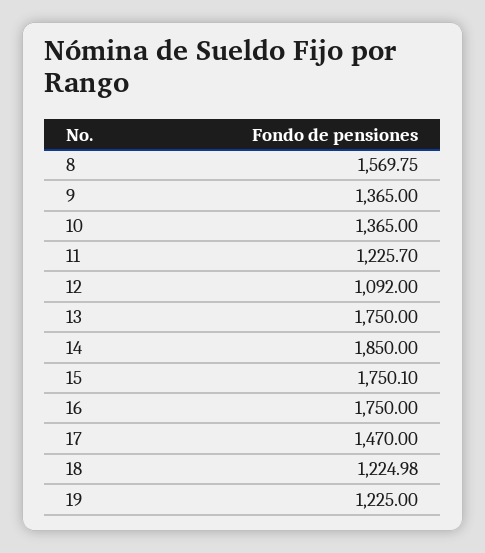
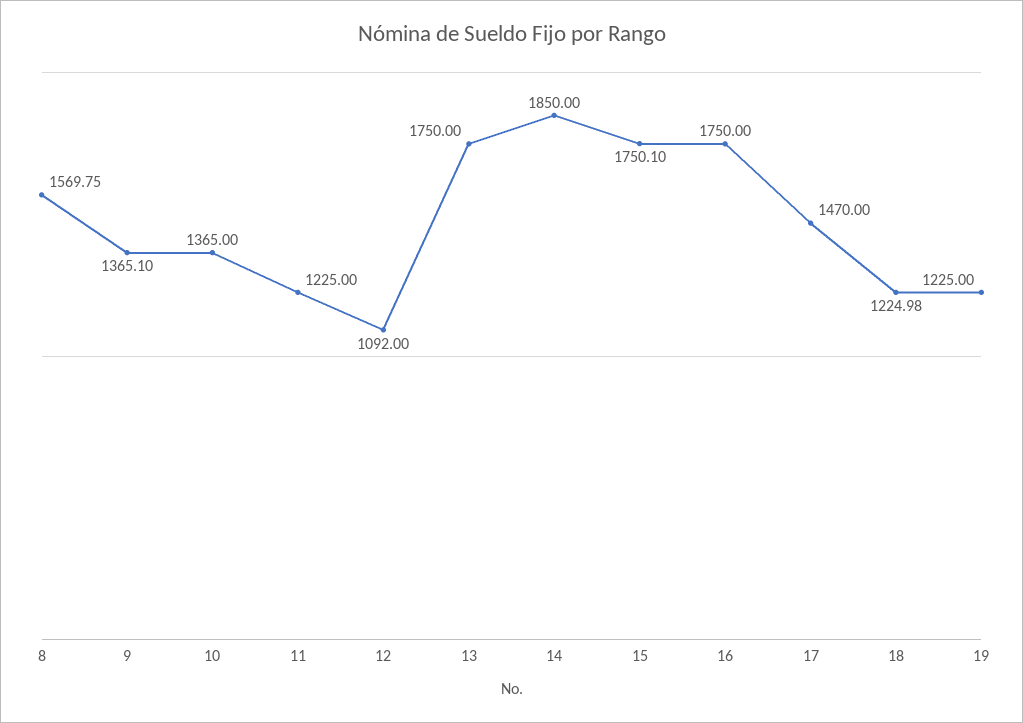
  {
    "8": 1569.75,
-   "9": 1365,
+   "9": 1365.1,
    "10": 1365,
-   "11": 1225.7,
+   "11": 1225,
    "12": 1092,
    "13": 1750,
    "14": 1850,
    "15": 1750.1,
    "16": 1750,
    "17": 1470,
    "18": 1224.98,
    "19": 1225
  }

